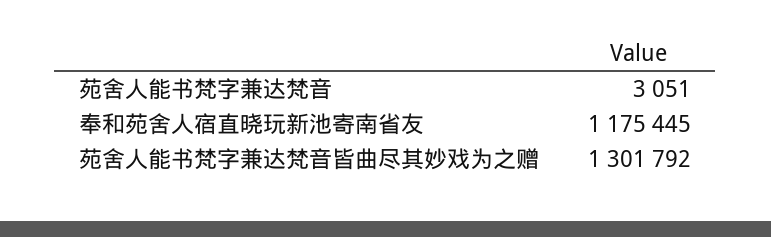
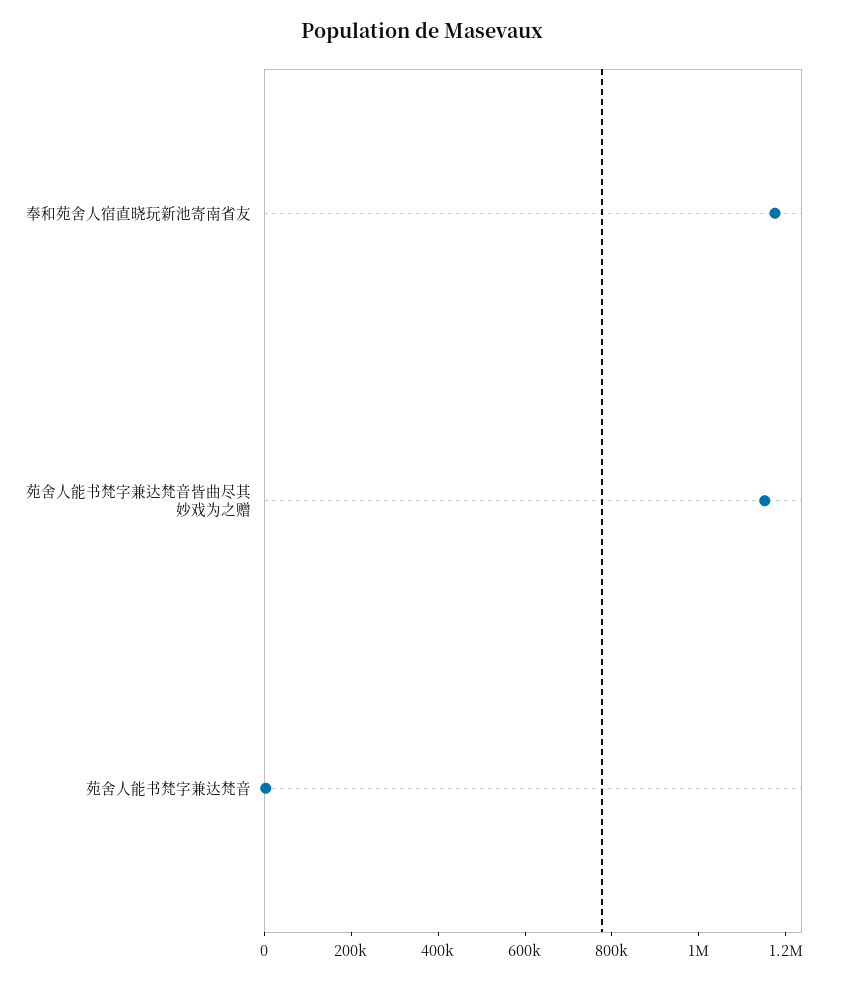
  {
    "苑舍人能书梵字兼达梵音": 3051,
    "奉和苑舍人宿直晓玩新池寄南省友": 1175445,
-   "苑舍人能书梵字兼达梵音皆曲尽其妙戏为之赠": 1301792
+   "苑舍人能书梵字兼达梵音皆曲尽其妙戏为之赠": 1150000
  }

